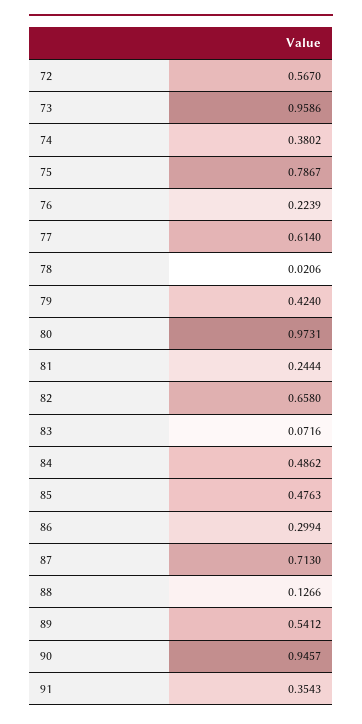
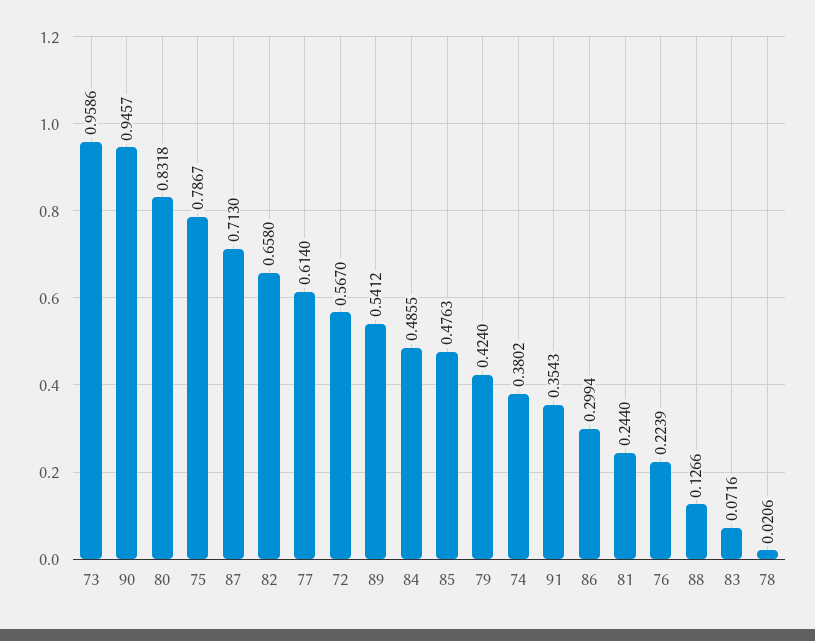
  {
    "72": 0.567,
    "73": 0.9586,
    "74": 0.3802,
    "75": 0.7867,
    "76": 0.2239,
    "77": 0.614,
    "78": 0.0206,
    "79": 0.424,
-   "80": 0.9731,
+   "80": 0.8318,
-   "81": 0.2444,
+   "81": 0.244,
    "82": 0.658,
    "83": 0.0716,
-   "84": 0.4862,
+   "84": 0.4855,
    "85": 0.4763,
    "86": 0.2994,
    "87": 0.713,
    "88": 0.1266,
    "89": 0.5412,
    "90": 0.9457,
    "91": 0.3543
  }

